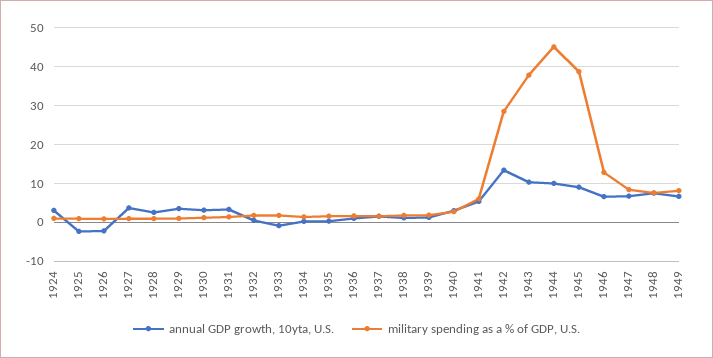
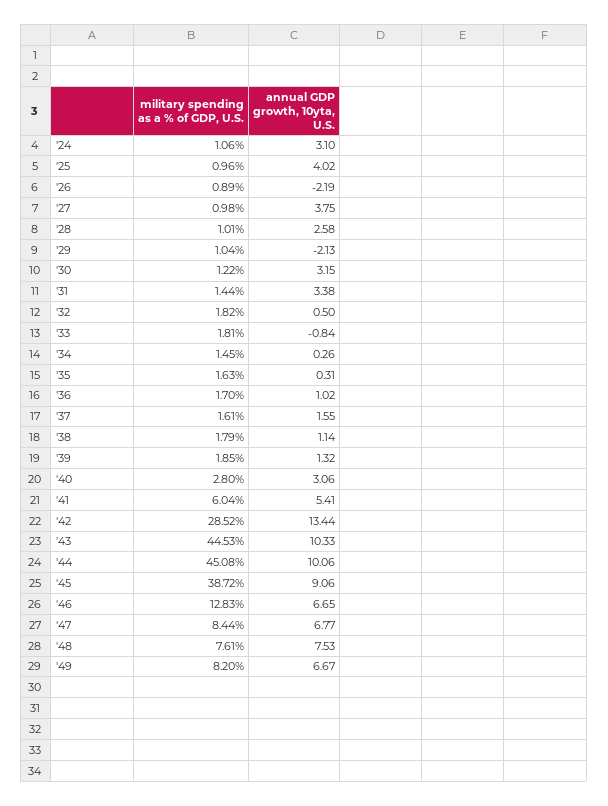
  {
    "annual GDP growth, 10yta, U.S.": {
      "1924": 3.1,
-     "1925": -2,
+     "1925": 4.02,
      "1926": -2.19,
      "1927": 3.75,
      "1928": 2.58,
-     "1929": 4,
+     "1929": -2.13,
      "1930": 3.15,
      "1931": 3.38,
      "1932": 0.5,
      "1933": -0.84,
      "1934": 0.26,
      "1935": 0.31,
      "1936": 1.02,
      "1937": 1.55,
      "1938": 1.14,
      "1939": 1.32,
      "1940": 3.06,
      "1941": 5.41,
      "1942": 13.44,
      "1943": 10.33,
      "1944": 10.06,
      "1945": 9.06,
      "1946": 6.65,
      "1947": 6.77,
      "1948": 7.53,
      "1949": 6.67
    },
    "military spending as a % of GDP, U.S.": {
      "1924": 1.06,
      "1925": 0.96,
      "1926": 0.89,
      "1927": 0.98,
      "1928": 1.01,
      "1929": 1.04,
      "1930": 1.22,
      "1931": 1.44,
      "1932": 1.82,
      "1933": 1.81,
      "1934": 1.45,
      "1935": 1.63,
      "1936": 1.7,
      "1937": 1.61,
      "1938": 1.79,
      "1939": 1.85,
      "1940": 2.8,
      "1941": 6.04,
      "1942": 28.52,
-     "1943": 38,
+     "1943": 44.53,
      "1944": 45.08,
      "1945": 38.72,
      "1946": 12.83,
      "1947": 8.44,
      "1948": 7.61,
      "1949": 8.2
    }
  }

